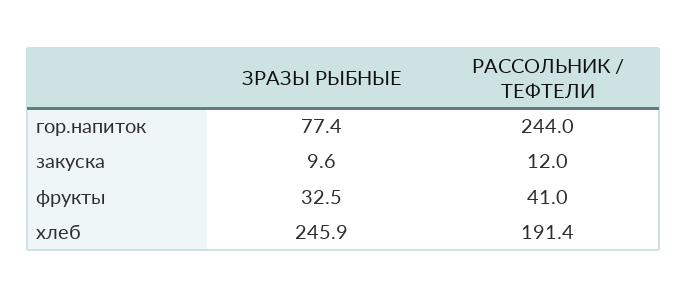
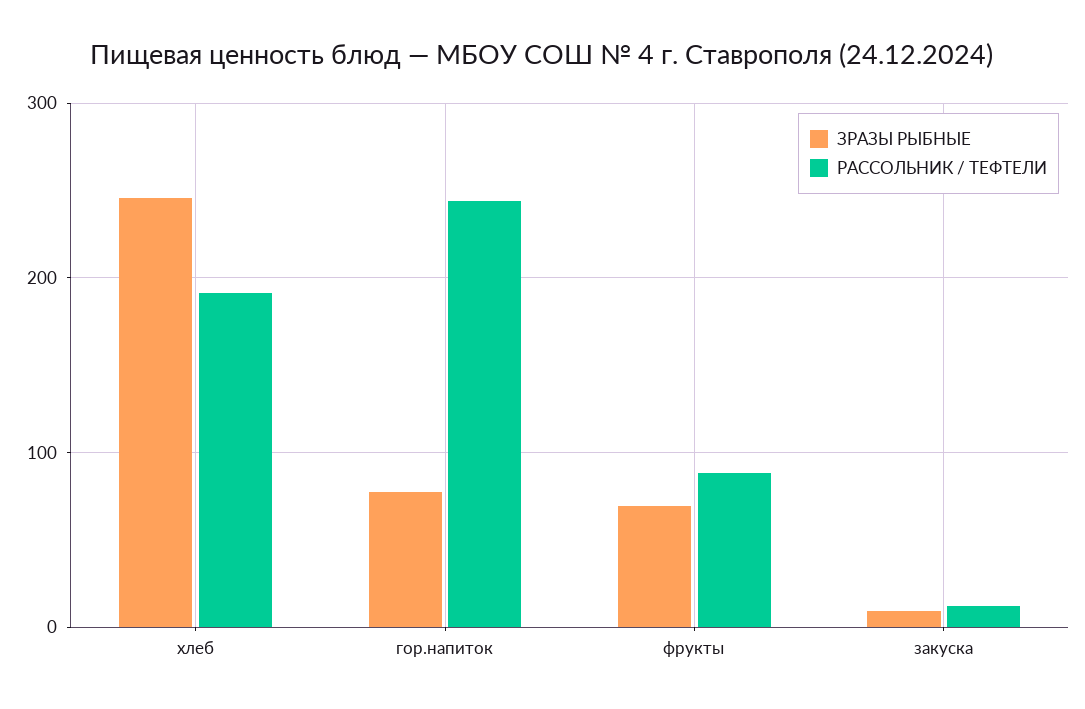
  {
    "ЗРАЗЫ РЫБНЫЕ": {
      "гор.напиток": 77.4,
      "закуска": 9.6,
-     "фрукты": 32.5,
+     "фрукты": 70,
      "хлеб": 245.9
    },
    "РАССОЛЬНИК / ТЕФТЕЛИ": {
      "гор.напиток": 244,
      "закуска": 12,
-     "фрукты": 41,
+     "фрукты": 90,
      "хлеб": 191.4
    }
  }

